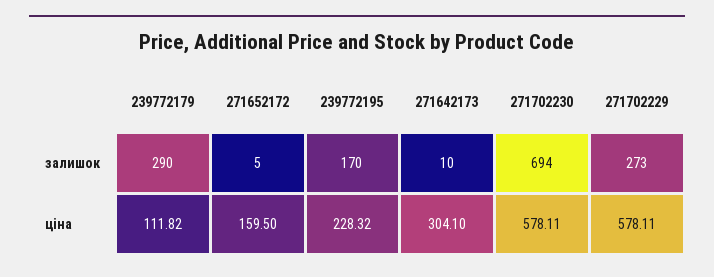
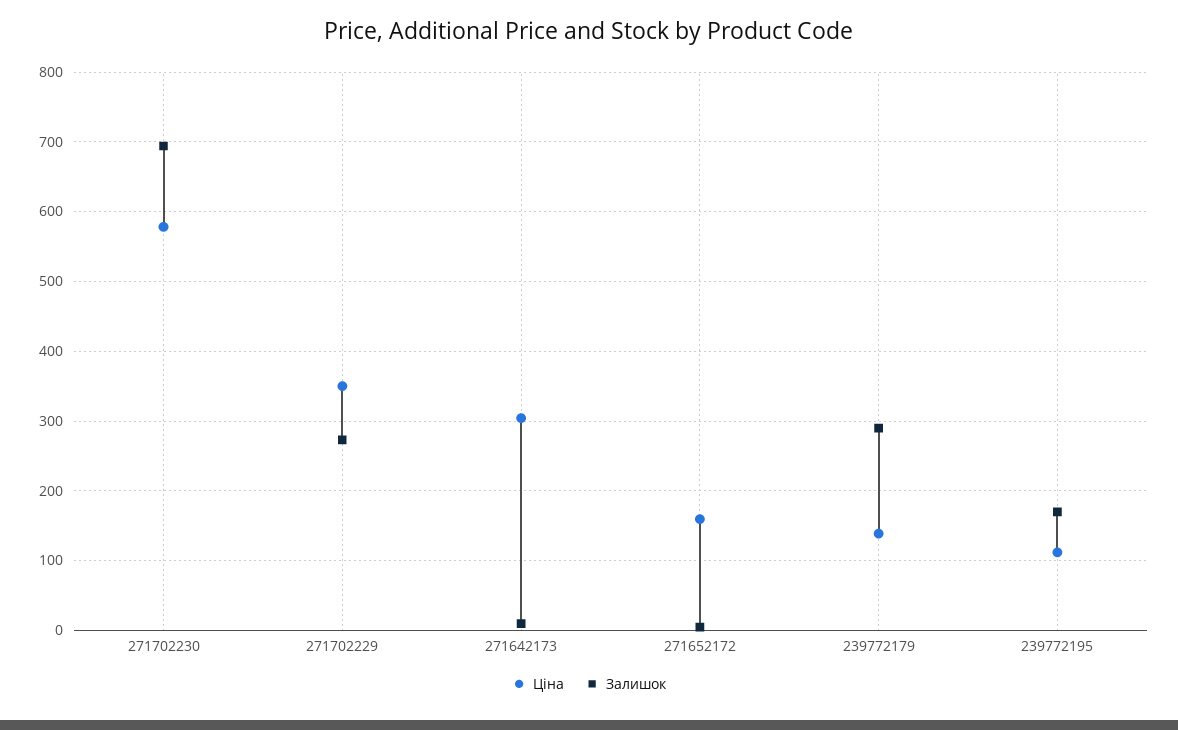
  {
    "залишок": {
      "239772179": 290,
      "271652172": 5,
      "239772195": 170,
      "271642173": 10,
      "271702230": 694,
      "271702229": 273
    },
    "ціна": {
-     "239772179": 111.82,
+     "239772179": 140,
      "271652172": 159.5,
-     "239772195": 228.32,
+     "239772195": 110,
      "271642173": 304.1,
      "271702230": 578.11,
-     "271702229": 578.11
+     "271702229": 350
    }
  }

